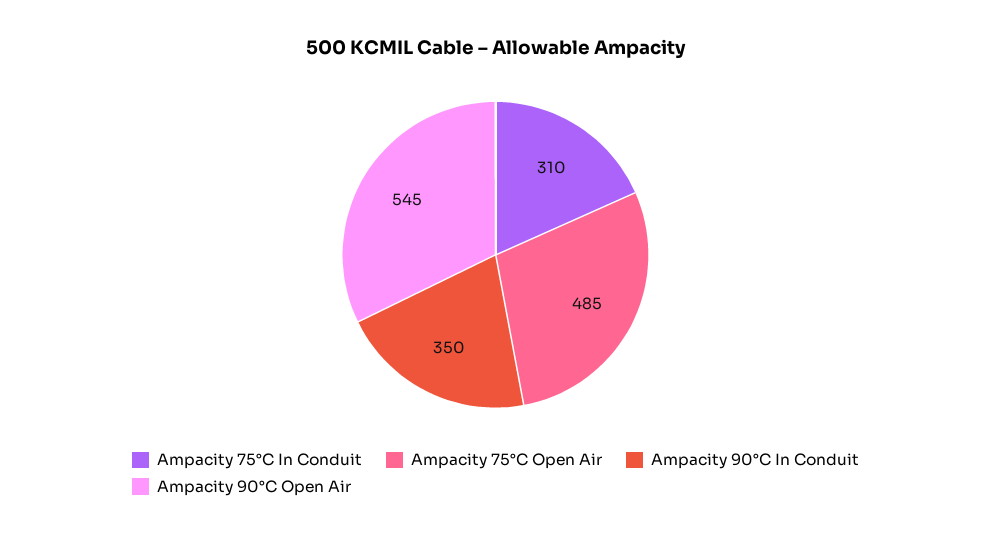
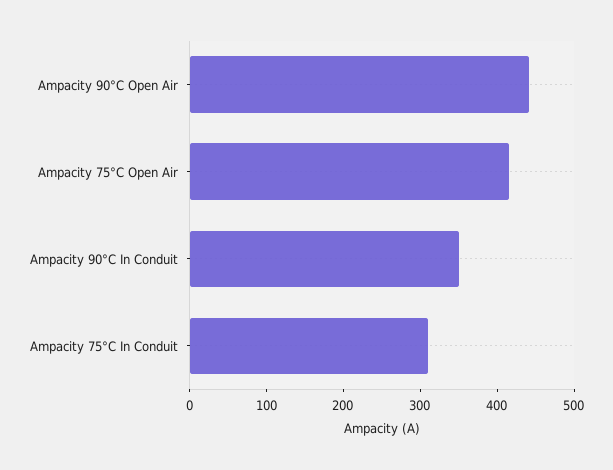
  {
    "Ampacity 75°C In Conduit": 310,
-   "Ampacity 75°C Open Air": 485,
+   "Ampacity 75°C Open Air": 420,
    "Ampacity 90°C In Conduit": 350,
-   "Ampacity 90°C Open Air": 545
+   "Ampacity 90°C Open Air": 440
  }

